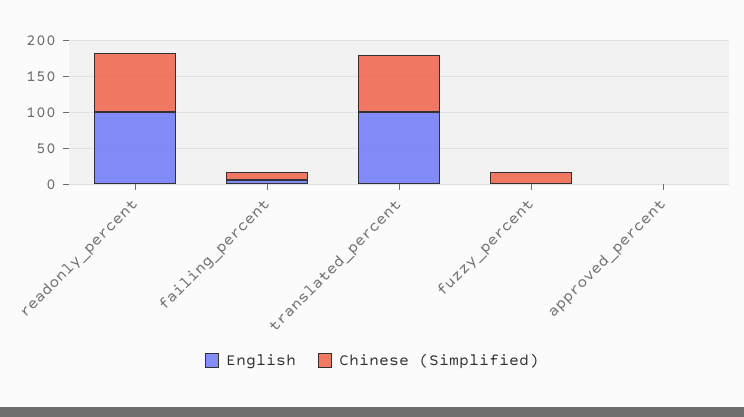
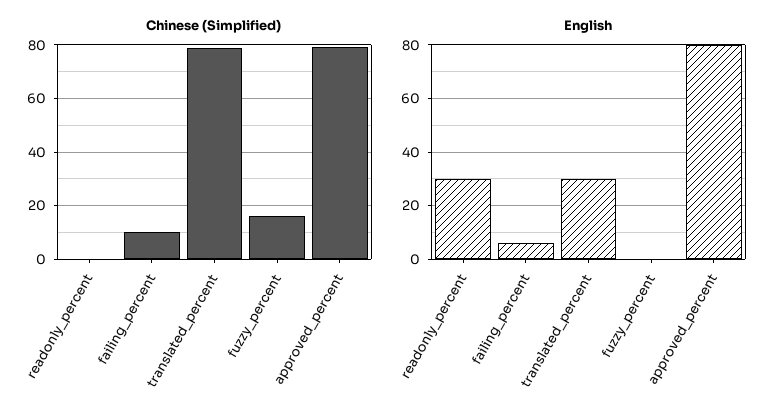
  {
    "English": {
-     "readonly_percent": 100,
+     "readonly_percent": 30,
      "failing_percent": 5,
-     "translated_percent": 100,
+     "translated_percent": 30,
      "fuzzy_percent": 0,
-     "approved_percent": 0
+     "approved_percent": 80
    },
    "Chinese (Simplified)": {
-     "readonly_percent": 75,
+     "readonly_percent": 0,
      "failing_percent": 10,
      "translated_percent": 80,
      "fuzzy_percent": 15,
-     "approved_percent": 0
+     "approved_percent": 80
    }
  }

